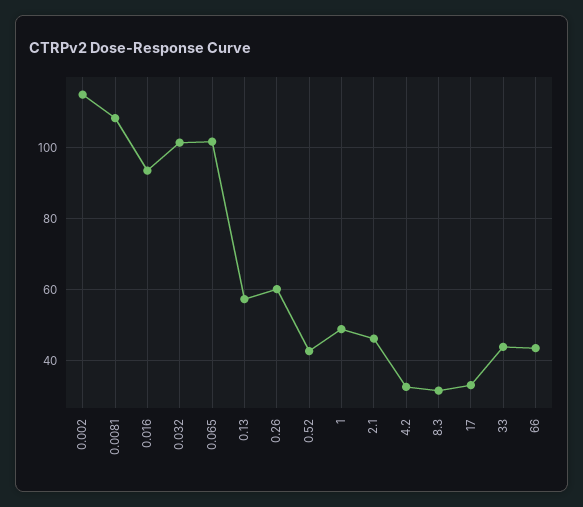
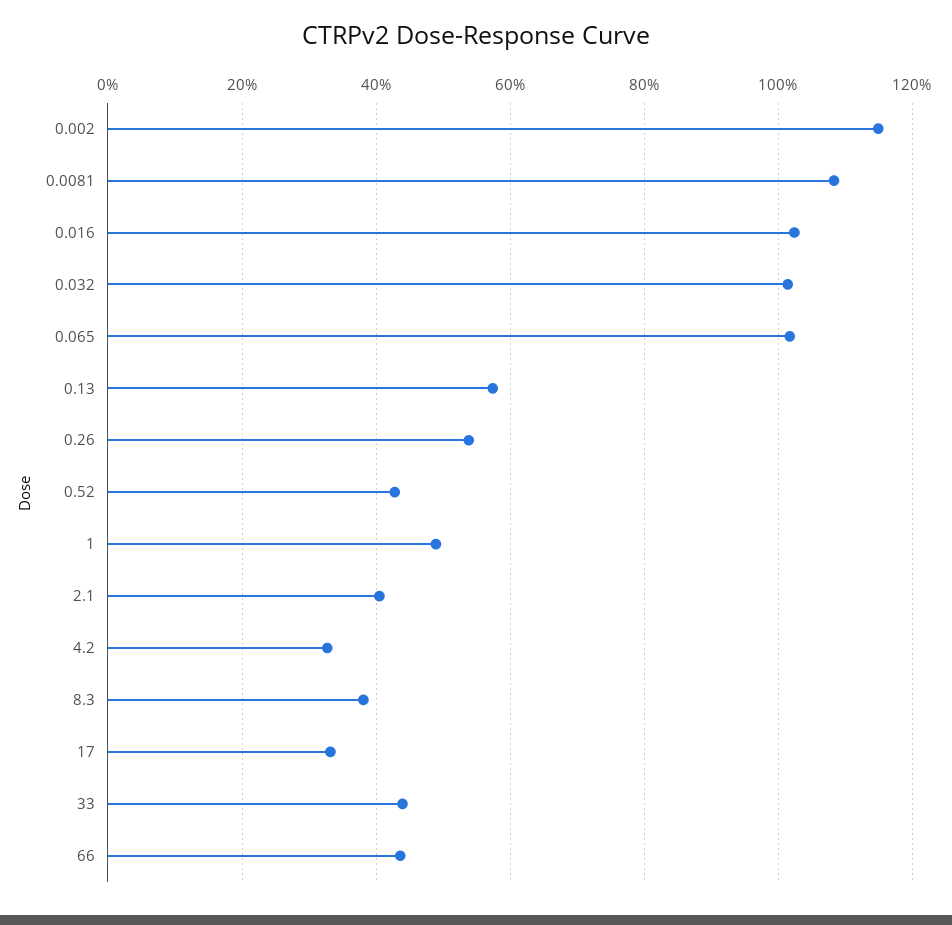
  {
    "0.002": 114,
    "0.0081": 108,
-   "0.016": 94,
+   "0.016": 102,
    "0.032": 102,
    "0.065": 102,
    "0.13": 58,
-   "0.26": 60,
+   "0.26": 54,
    "0.52": 42,
    "1": 48,
-   "2.1": 46,
+   "2.1": 40,
    "4.2": 32,
-   "8.3": 32,
+   "8.3": 38,
    "17": 34,
    "33": 44,
    "66": 44
  }

